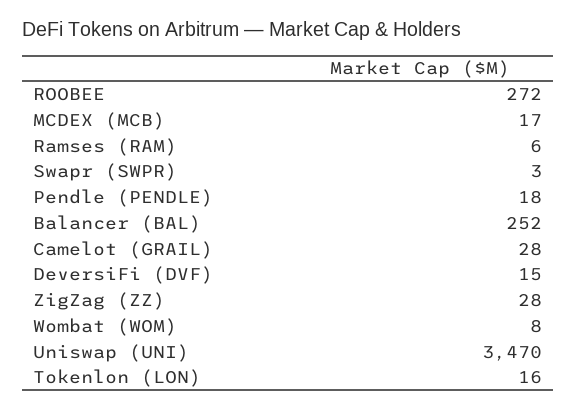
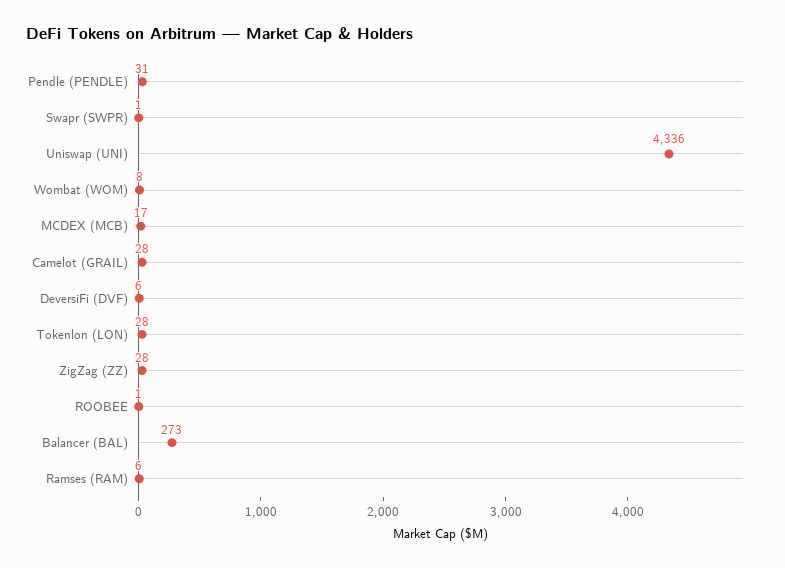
  {
-   "ROOBEE": 272,
+   "ROOBEE": 1,
    "MCDEX (MCB)": 17,
    "Ramses (RAM)": 6,
-   "Swapr (SWPR)": 3,
+   "Swapr (SWPR)": 1,
-   "Pendle (PENDLE)": 18,
+   "Pendle (PENDLE)": 31,
-   "Balancer (BAL)": 252,
+   "Balancer (BAL)": 273,
    "Camelot (GRAIL)": 28,
-   "DeversiFi (DVF)": 15,
+   "DeversiFi (DVF)": 6,
    "ZigZag (ZZ)": 28,
    "Wombat (WOM)": 8,
-   "Uniswap (UNI)": 3470,
+   "Uniswap (UNI)": 4336,
-   "Tokenlon (LON)": 16
+   "Tokenlon (LON)": 28
  }

